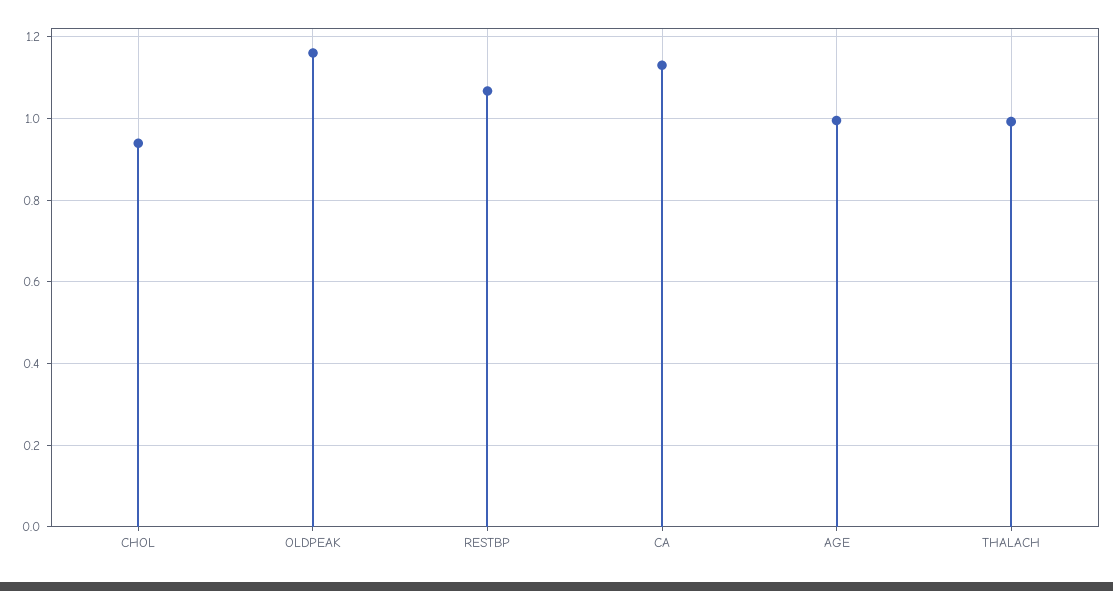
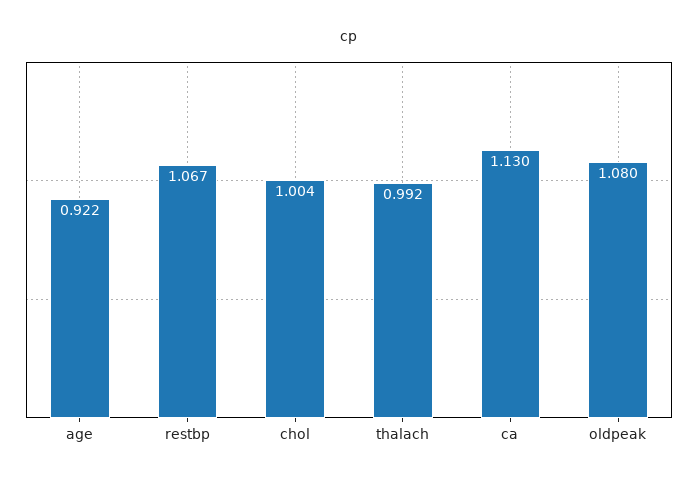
  {
-   "CHOL": 0.94,
+   "CHOL": 1.004,
-   "OLDPEAK": 1.16,
+   "OLDPEAK": 1.08,
    "RESTBP": 1.067,
    "CA": 1.13,
-   "AGE": 1,
+   "AGE": 0.922,
    "THALACH": 0.992
  }

